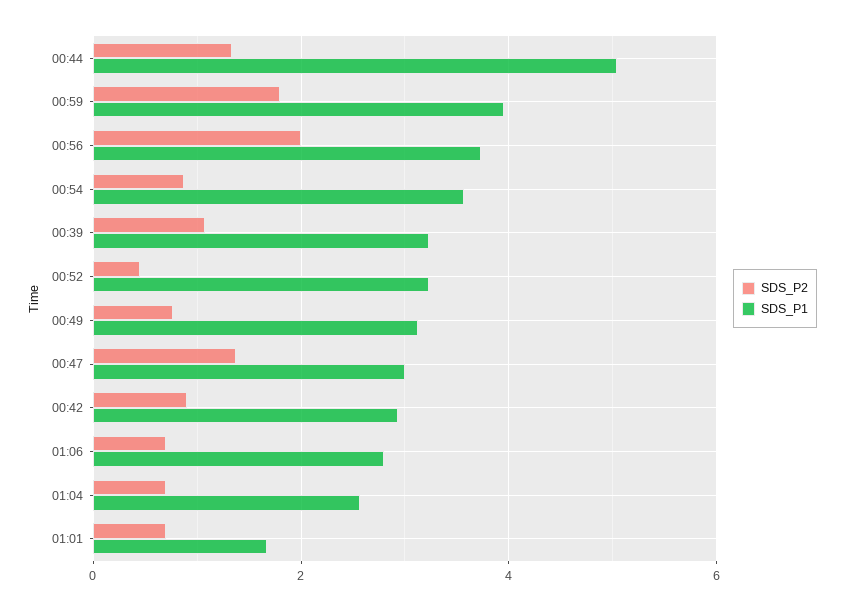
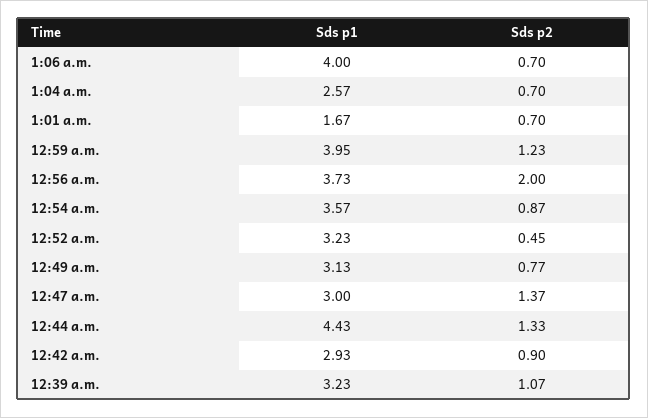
  {
    "SDS_P2": {
      "00:44": 1.33,
-     "00:59": 1.8,
+     "00:59": 1.23,
      "00:56": 2,
      "00:54": 0.87,
      "00:39": 1.07,
      "00:52": 0.45,
      "00:49": 0.77,
      "00:47": 1.37,
      "00:42": 0.9,
      "01:06": 0.7,
      "01:04": 0.7,
      "01:01": 0.7
    },
    "SDS_P1": {
-     "00:44": 5,
+     "00:44": 4.43,
      "00:59": 3.95,
      "00:56": 3.73,
      "00:54": 3.57,
      "00:39": 3.23,
      "00:52": 3.23,
      "00:49": 3.13,
      "00:47": 3,
      "00:42": 2.93,
-     "01:06": 2.8,
+     "01:06": 4,
      "01:04": 2.57,
      "01:01": 1.67
    }
  }

